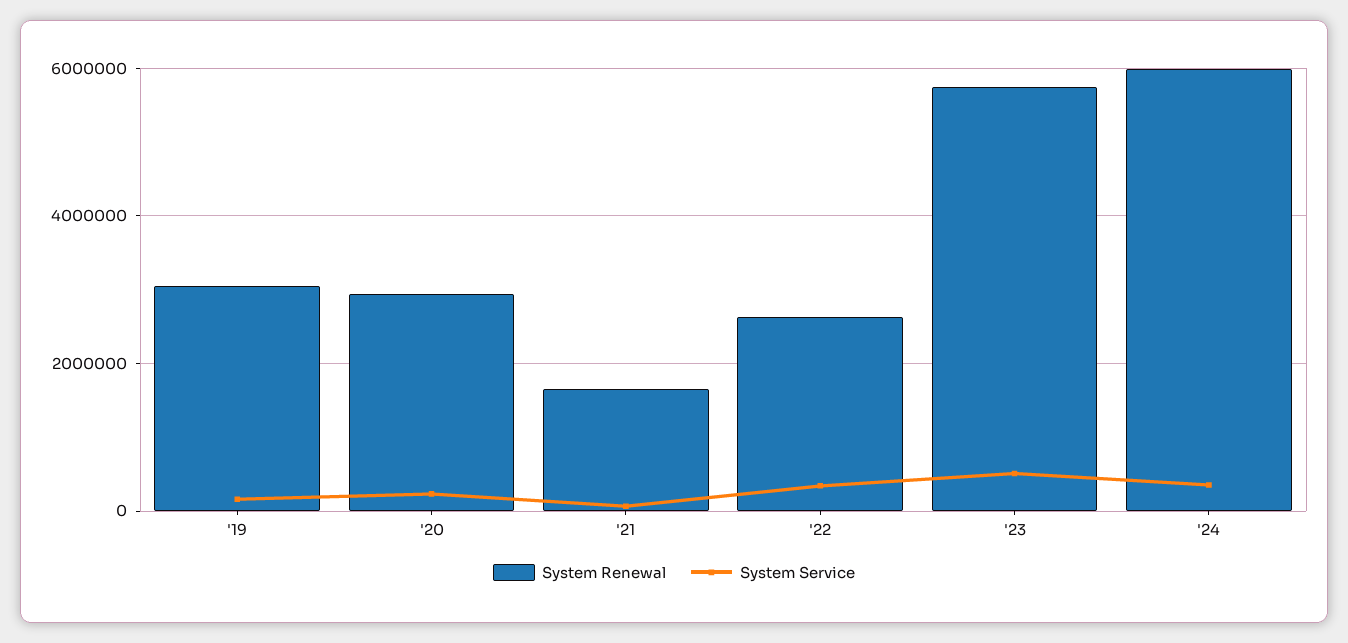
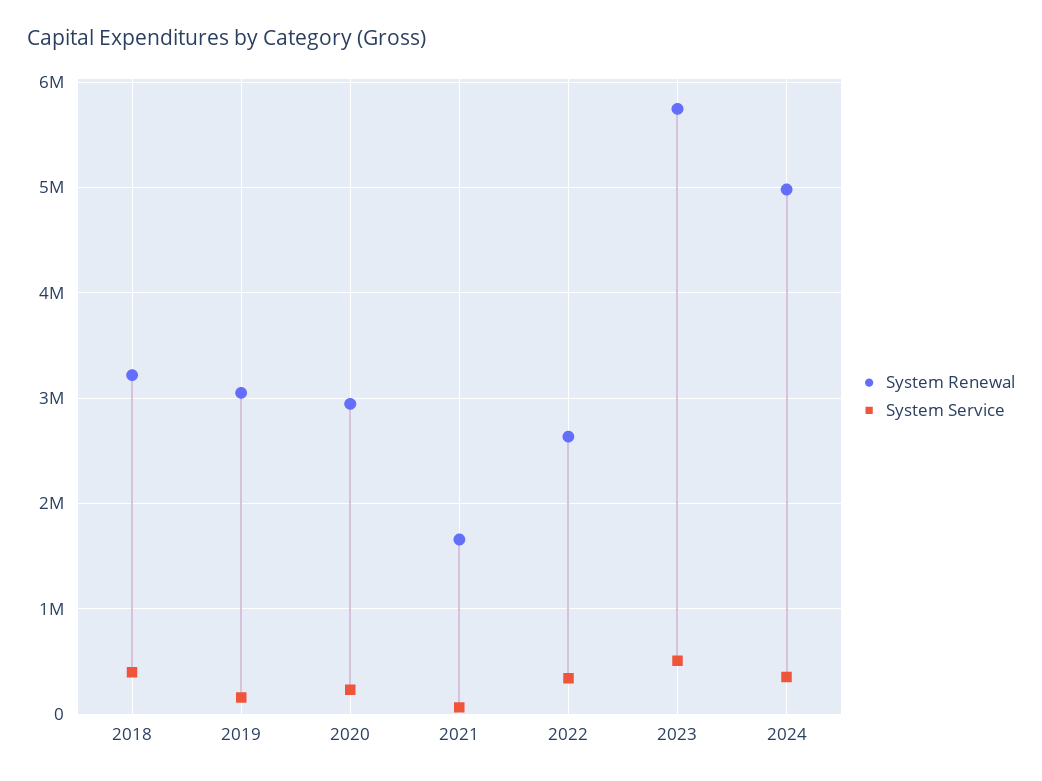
  {
    "System Renewal": {
      "'19": 3100000,
      "'20": 2900000,
      "'21": 1700000,
      "'22": 2600000,
      "'23": 5700000,
-     "'24": 6000000
+     "'24": 5000000,
+     "2018": 3200000
    },
    "System Service": {
      "'19": 200000,
      "'20": 200000,
      "'21": 100000,
      "'22": 300000,
      "'23": 500000,
-     "'24": 400000
+     "'24": 400000,
+     "2018": 400000
    }
  }

